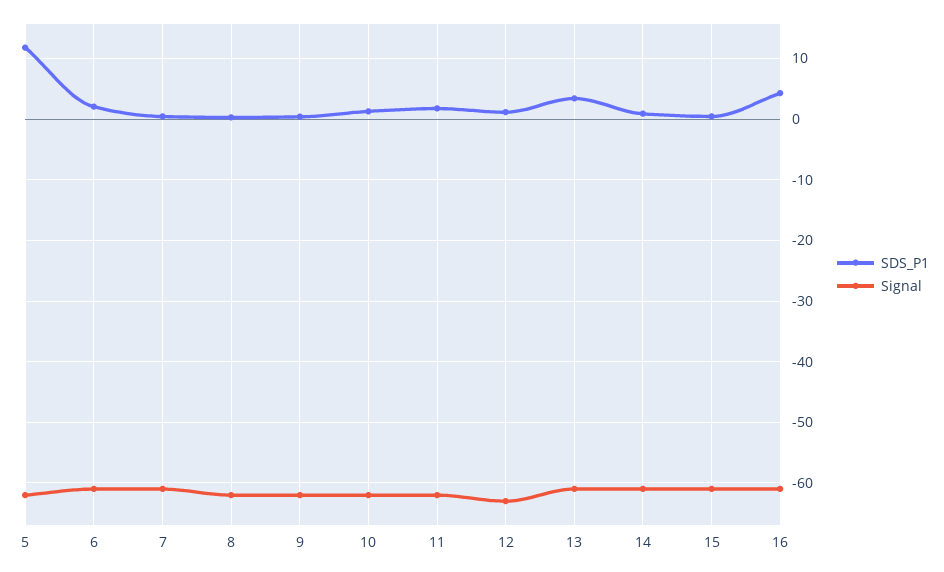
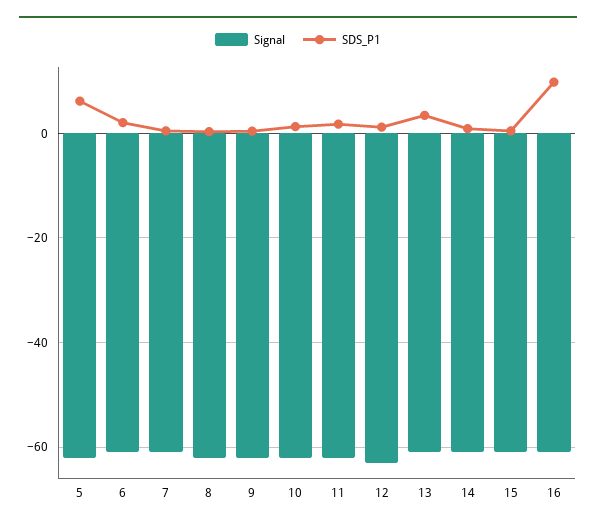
  {
    "SDS_P1": {
-     "5": 12,
+     "5": 6,
      "6": 2,
      "7": 0,
      "8": 0,
      "9": 0,
      "10": 1,
      "11": 2,
      "12": 1,
      "13": 3,
      "14": 1,
      "15": 0,
-     "16": 4
+     "16": 10
    },
    "Signal": {
      "5": -62,
      "6": -61,
      "7": -61,
      "8": -62,
      "9": -62,
      "10": -62,
      "11": -62,
      "12": -63,
      "13": -61,
      "14": -61,
      "15": -61,
      "16": -61
    }
  }

